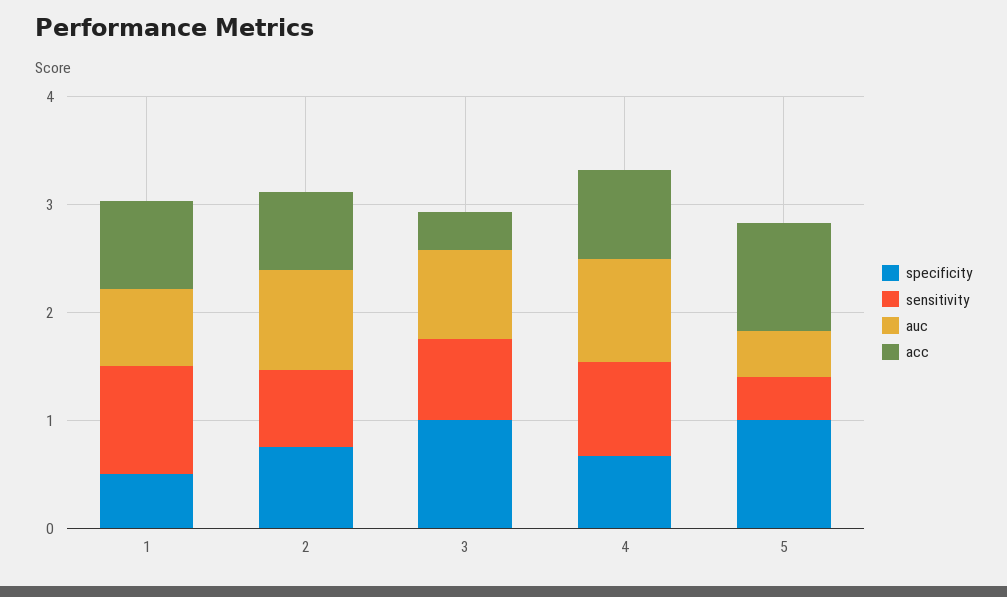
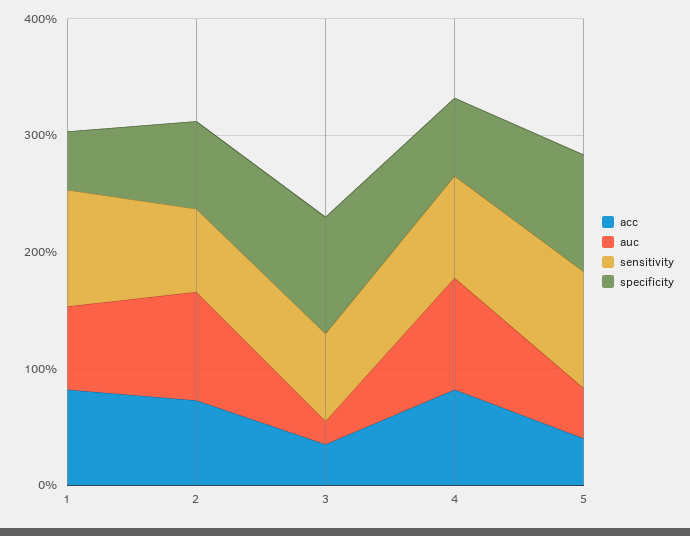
  {
    "specificity": {
      "1": 0.6,
      "2": 0.8,
      "3": 1,
      "4": 0.6,
      "5": 1
    },
    "sensitivity": {
      "1": 1,
      "2": 0.8,
      "3": 0.8,
      "4": 0.8,
-     "5": 0.4
+     "5": 1
    },
    "auc": {
      "1": 0.8,
      "2": 1,
-     "3": 0.8,
+     "3": 0.2,
      "4": 1,
      "5": 0.4
    },
    "acc": {
      "1": 0.8,
      "2": 0.8,
      "3": 0.4,
      "4": 0.8,
-     "5": 1
+     "5": 0.4
    }
  }

